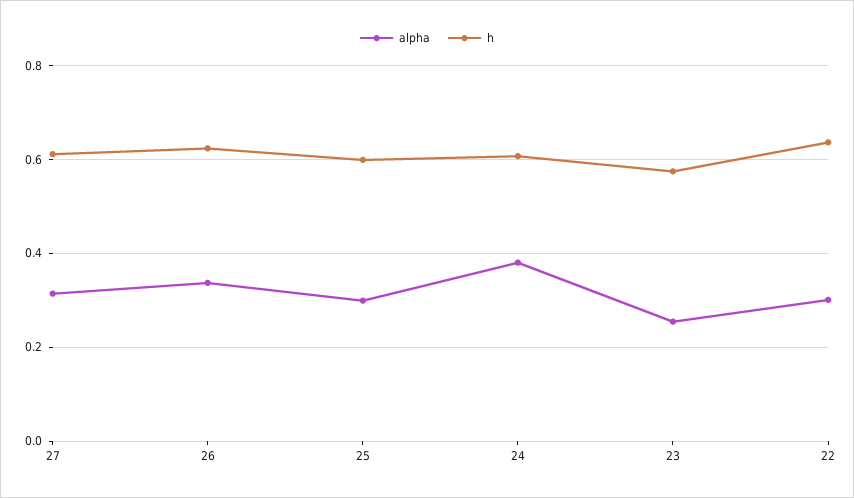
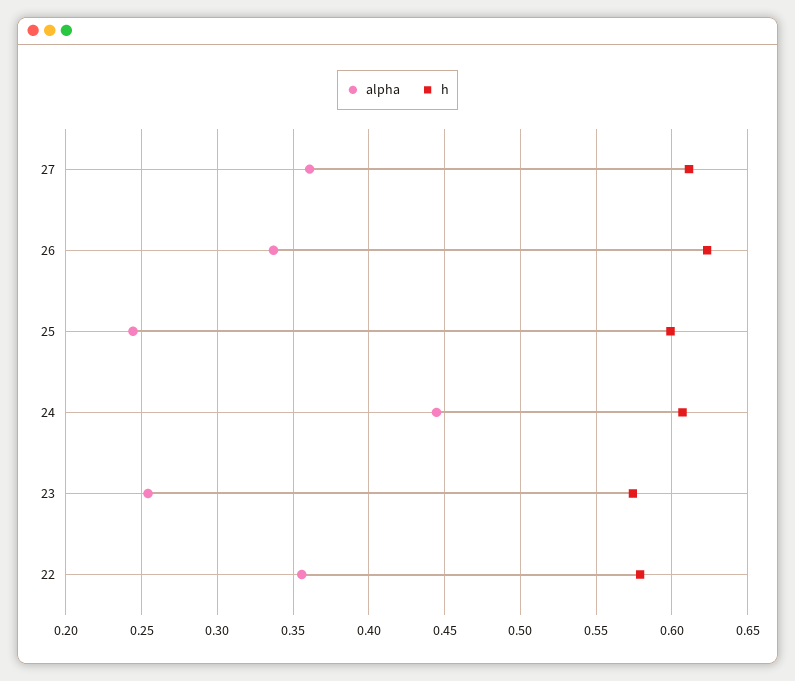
  {
    "alpha": {
-     "27": 0.32,
+     "27": 0.36,
      "26": 0.335,
-     "25": 0.3,
+     "25": 0.245,
-     "24": 0.38,
+     "24": 0.445,
      "23": 0.255,
-     "22": 0.3
+     "22": 0.355
    },
    "h": {
      "27": 0.61,
      "26": 0.625,
      "25": 0.6,
      "24": 0.605,
      "23": 0.575,
-     "22": 0.64
+     "22": 0.58
    }
  }

